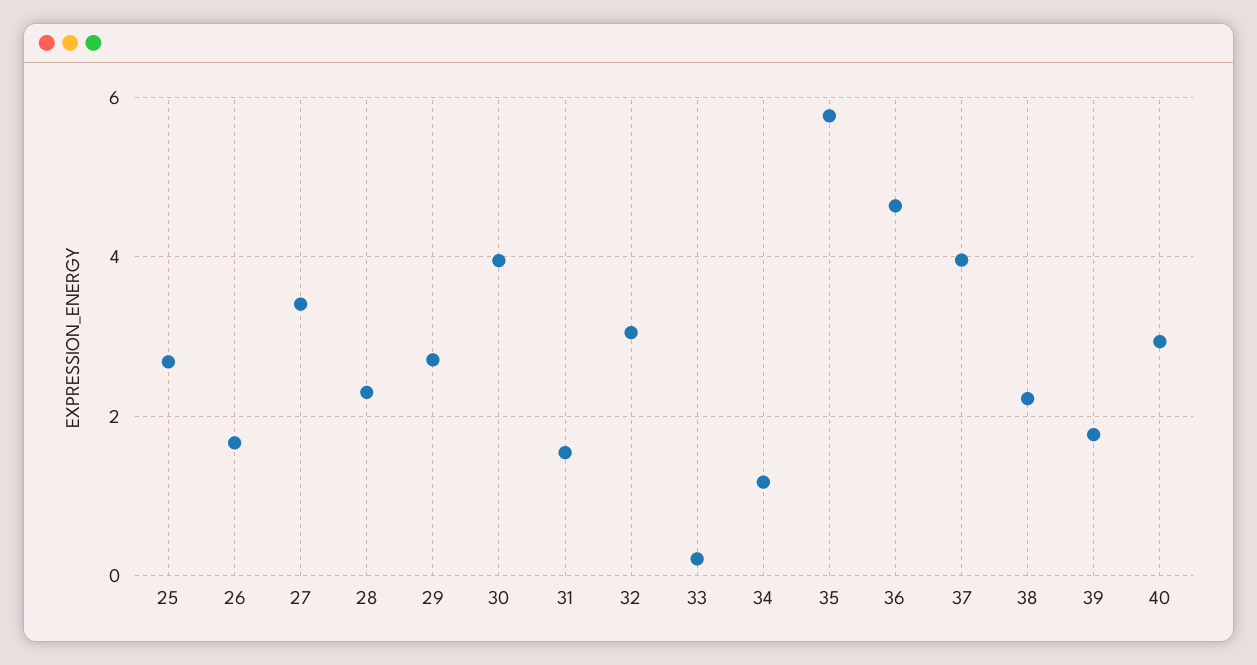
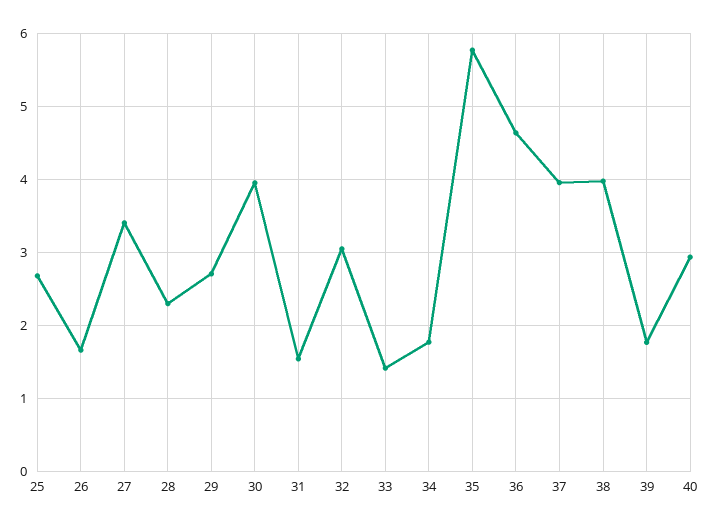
  {
    "25": 2.7,
    "26": 1.7,
    "27": 3.4,
    "28": 2.3,
    "29": 2.7,
    "30": 4,
    "31": 1.5,
    "32": 3,
-   "33": 0.2,
+   "33": 1.4,
-   "34": 1.2,
+   "34": 1.8,
    "35": 5.8,
    "36": 4.6,
    "37": 4,
-   "38": 2.2,
+   "38": 4,
    "39": 1.8,
    "40": 2.9
  }

